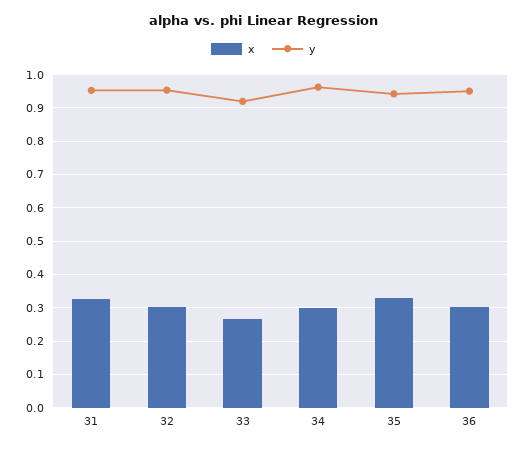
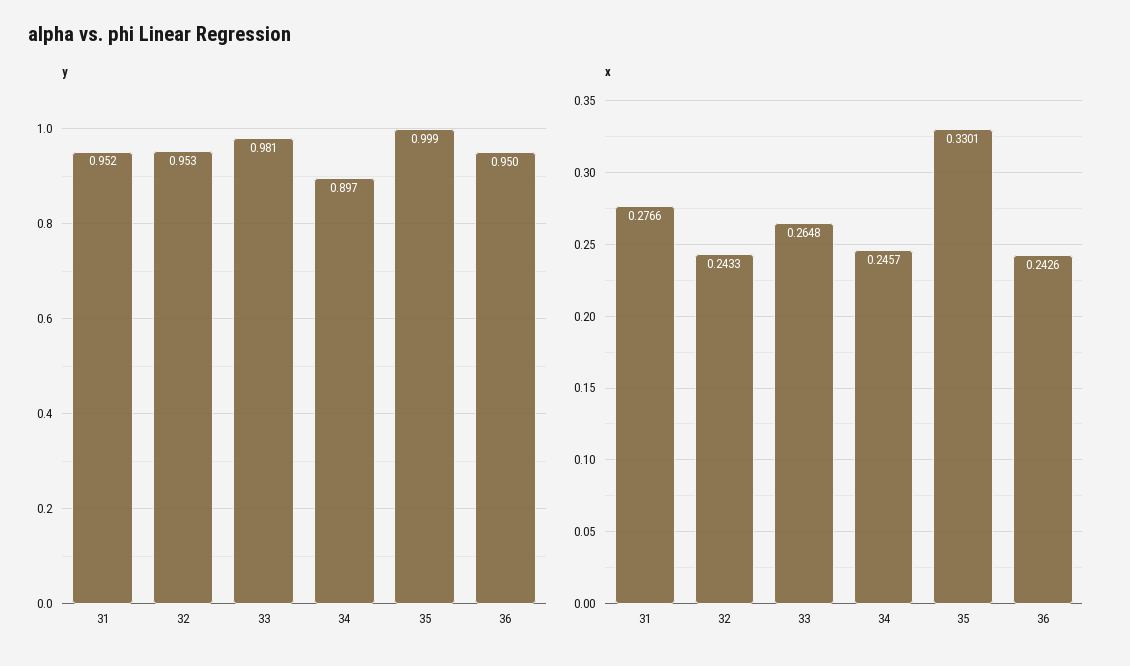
  {
    "x": {
-     "31": 0.32,
+     "31": 0.2766,
-     "32": 0.3,
+     "32": 0.2433,
      "33": 0.2648,
-     "34": 0.3,
+     "34": 0.2457,
      "35": 0.3301,
-     "36": 0.3
+     "36": 0.2426
    },
    "y": {
      "31": 0.952,
      "32": 0.953,
-     "33": 0.92,
+     "33": 0.981,
-     "34": 0.96,
+     "34": 0.897,
-     "35": 0.94,
+     "35": 0.999,
      "36": 0.95
    }
  }

